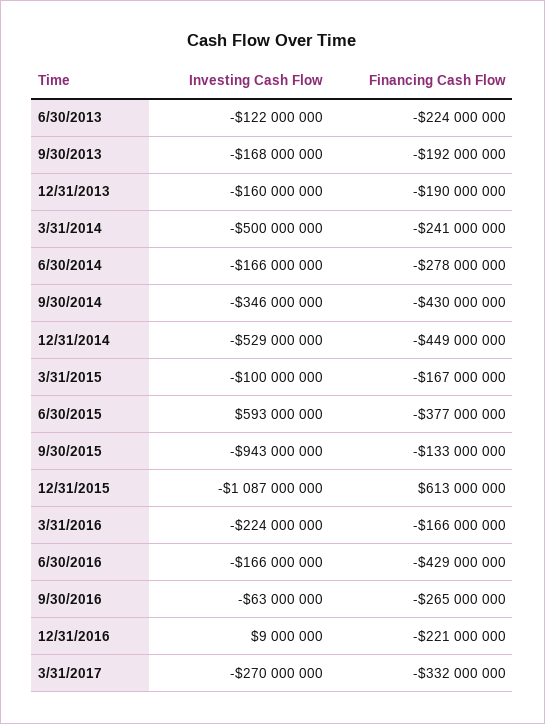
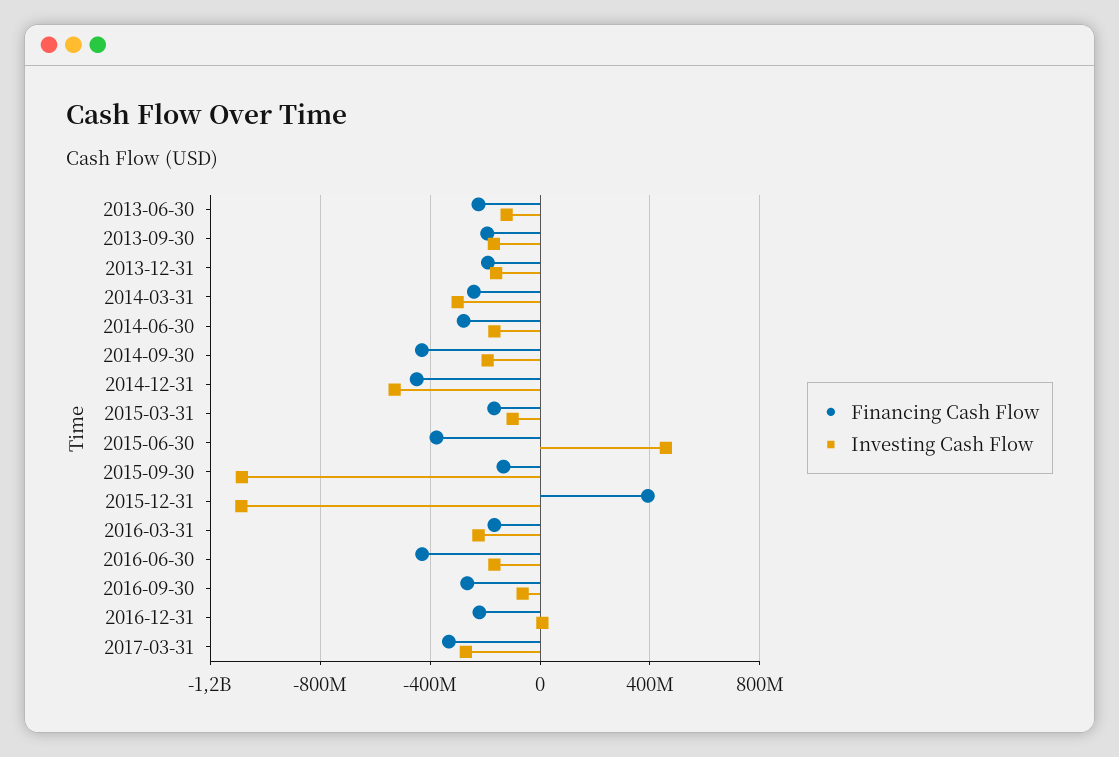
  {
    "Investing Cash Flow": {
      "6/30/2013": -122000000,
      "9/30/2013": -168000000,
      "12/31/2013": -160000000,
-     "3/31/2014": -500000000,
+     "3/31/2014": -300000000,
      "6/30/2014": -166000000,
-     "9/30/2014": -346000000,
+     "9/30/2014": -200000000,
      "12/31/2014": -529000000,
      "3/31/2015": -100000000,
-     "6/30/2015": 593000000,
+     "6/30/2015": 450000000,
-     "9/30/2015": -943000000,
+     "9/30/2015": -1100000000,
      "12/31/2015": -1087000000,
      "3/31/2016": -224000000,
      "6/30/2016": -166000000,
      "9/30/2016": -63000000,
      "12/31/2016": 9000000,
      "3/31/2017": -270000000
    },
    "Financing Cash Flow": {
      "6/30/2013": -224000000,
      "9/30/2013": -192000000,
      "12/31/2013": -190000000,
      "3/31/2014": -241000000,
      "6/30/2014": -278000000,
      "9/30/2014": -430000000,
      "12/31/2014": -449000000,
      "3/31/2015": -167000000,
      "6/30/2015": -377000000,
      "9/30/2015": -133000000,
-     "12/31/2015": 613000000,
+     "12/31/2015": 400000000,
      "3/31/2016": -166000000,
      "6/30/2016": -429000000,
      "9/30/2016": -265000000,
      "12/31/2016": -221000000,
      "3/31/2017": -332000000
    }
  }

